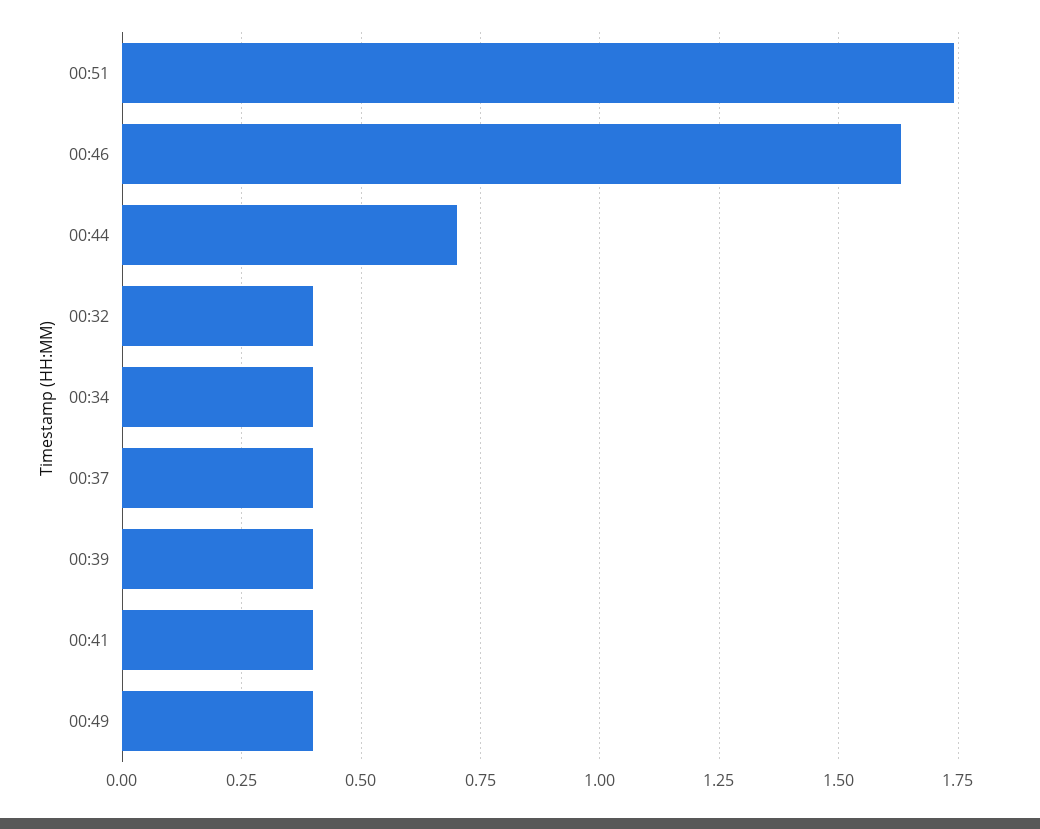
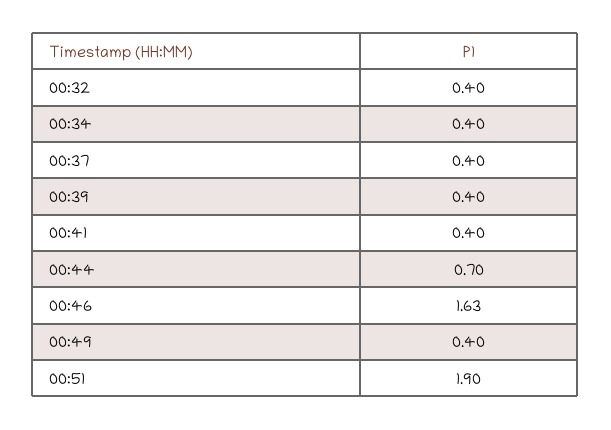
  {
-   "00:51": 1.75,
+   "00:51": 1.9,
    "00:46": 1.63,
    "00:44": 0.7,
    "00:32": 0.4,
    "00:34": 0.4,
    "00:37": 0.4,
    "00:39": 0.4,
    "00:41": 0.4,
    "00:49": 0.4
  }

